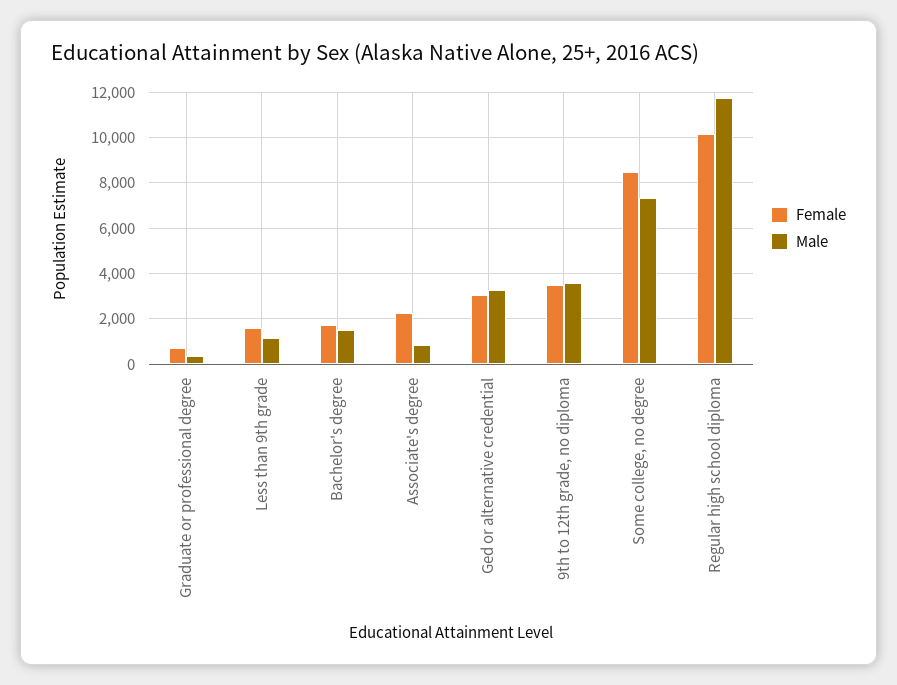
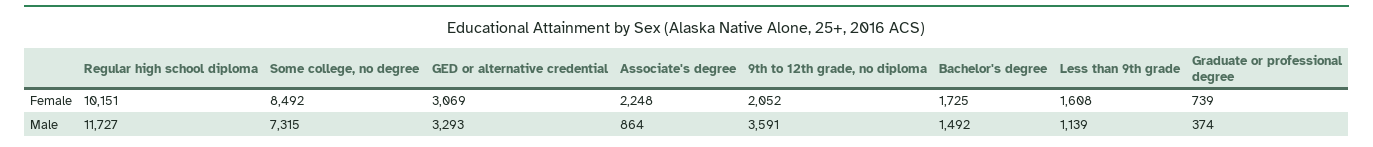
  {
    "Female": {
      "Graduate or professional degree": 739,
      "Less than 9th grade": 1608,
      "Bachelor's degree": 1725,
      "Associate's degree": 2248,
      "Ged or alternative credential": 3069,
-     "9th to 12th grade, no diploma": 3500,
+     "9th to 12th grade, no diploma": 2052,
      "Some college, no degree": 8492,
      "Regular high school diploma": 10151
    },
    "Male": {
      "Graduate or professional degree": 374,
      "Less than 9th grade": 1139,
      "Bachelor's degree": 1492,
      "Associate's degree": 864,
      "Ged or alternative credential": 3293,
      "9th to 12th grade, no diploma": 3591,
      "Some college, no degree": 7315,
      "Regular high school diploma": 11727
    }
  }

